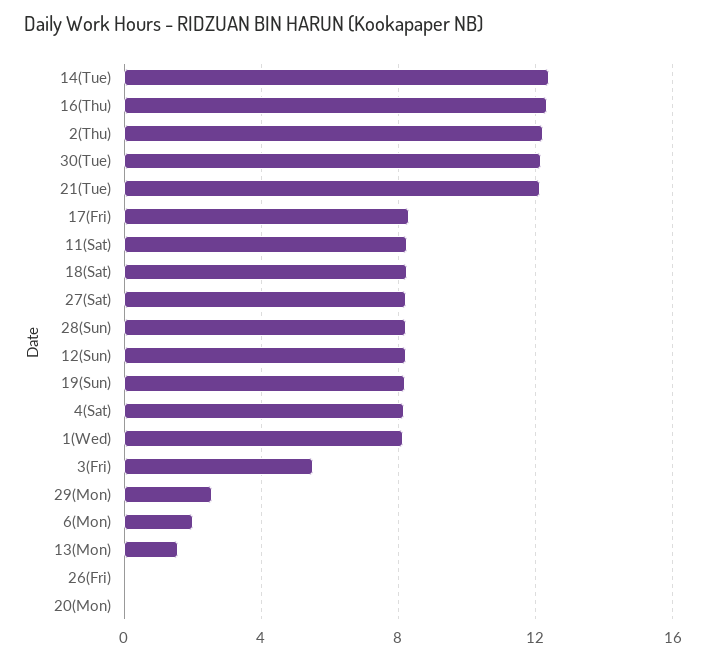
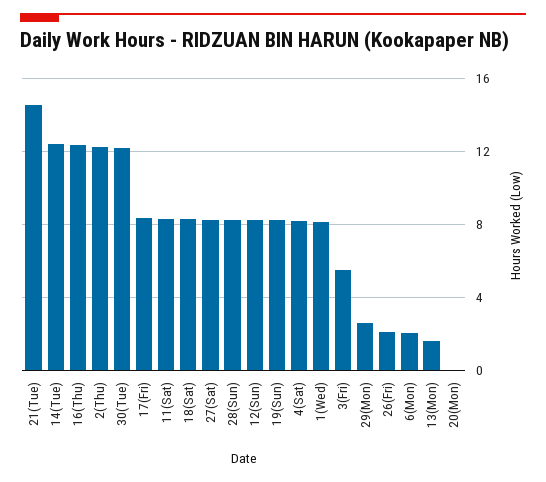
  {
    "14(Tue)": 12.5,
    "16(Thu)": 12.5,
    "2(Thu)": 12,
    "30(Tue)": 12,
-   "21(Tue)": 12,
+   "21(Tue)": 14.5,
    "17(Fri)": 8.5,
    "11(Sat)": 8.5,
    "18(Sat)": 8.5,
    "27(Sat)": 8,
    "28(Sun)": 8,
    "12(Sun)": 8,
    "19(Sun)": 8,
    "4(Sat)": 8,
    "1(Wed)": 8,
    "3(Fri)": 5.5,
    "29(Mon)": 2.5,
    "6(Mon)": 2,
    "13(Mon)": 1.5,
-   "26(Fri)": 0,
+   "26(Fri)": 2,
    "20(Mon)": 0
  }

